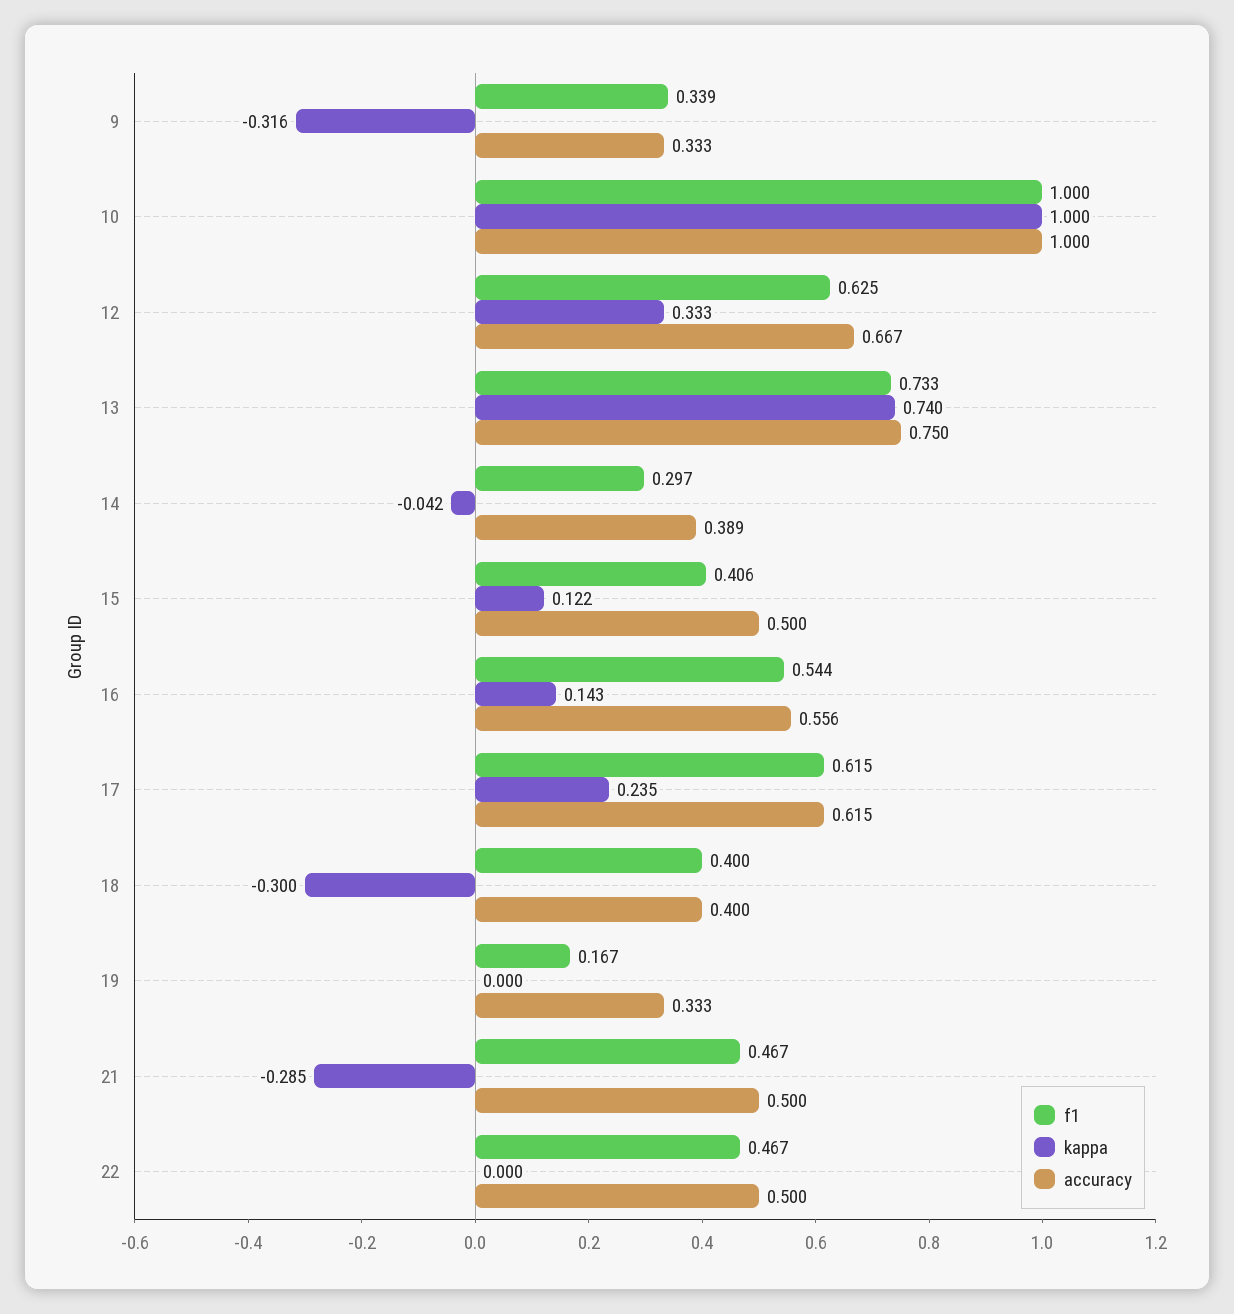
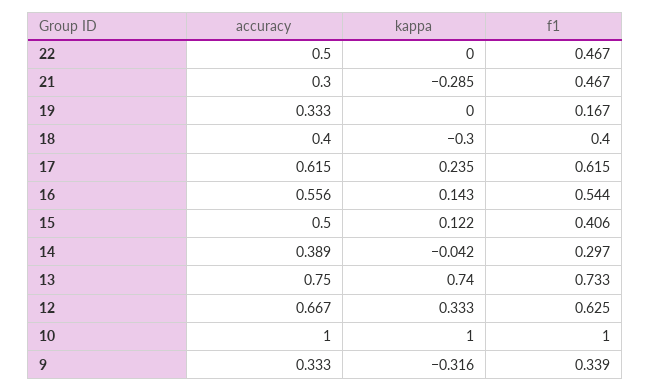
  {
    "f1": {
      "9": 0.339,
      "10": 1,
      "12": 0.625,
      "13": 0.733,
      "14": 0.297,
      "15": 0.406,
      "16": 0.544,
      "17": 0.615,
      "18": 0.4,
      "19": 0.167,
      "21": 0.467,
      "22": 0.467
    },
    "kappa": {
      "9": -0.316,
      "10": 1,
      "12": 0.333,
      "13": 0.74,
      "14": -0.042,
      "15": 0.122,
      "16": 0.143,
      "17": 0.235,
      "18": -0.3,
      "19": 0,
      "21": -0.285,
      "22": 0
    },
    "accuracy": {
      "9": 0.333,
      "10": 1,
      "12": 0.667,
      "13": 0.75,
      "14": 0.389,
      "15": 0.5,
      "16": 0.556,
      "17": 0.615,
      "18": 0.4,
      "19": 0.333,
-     "21": 0.5,
+     "21": 0.3,
      "22": 0.5
    }
  }

